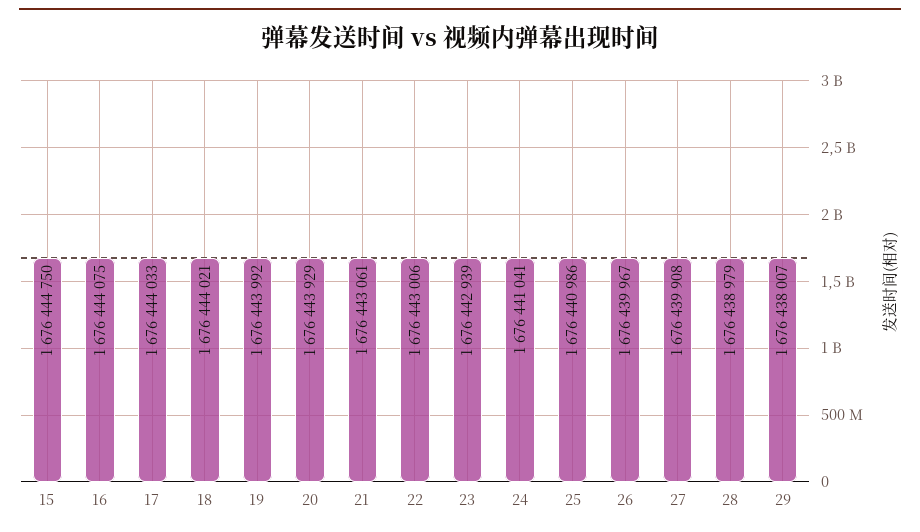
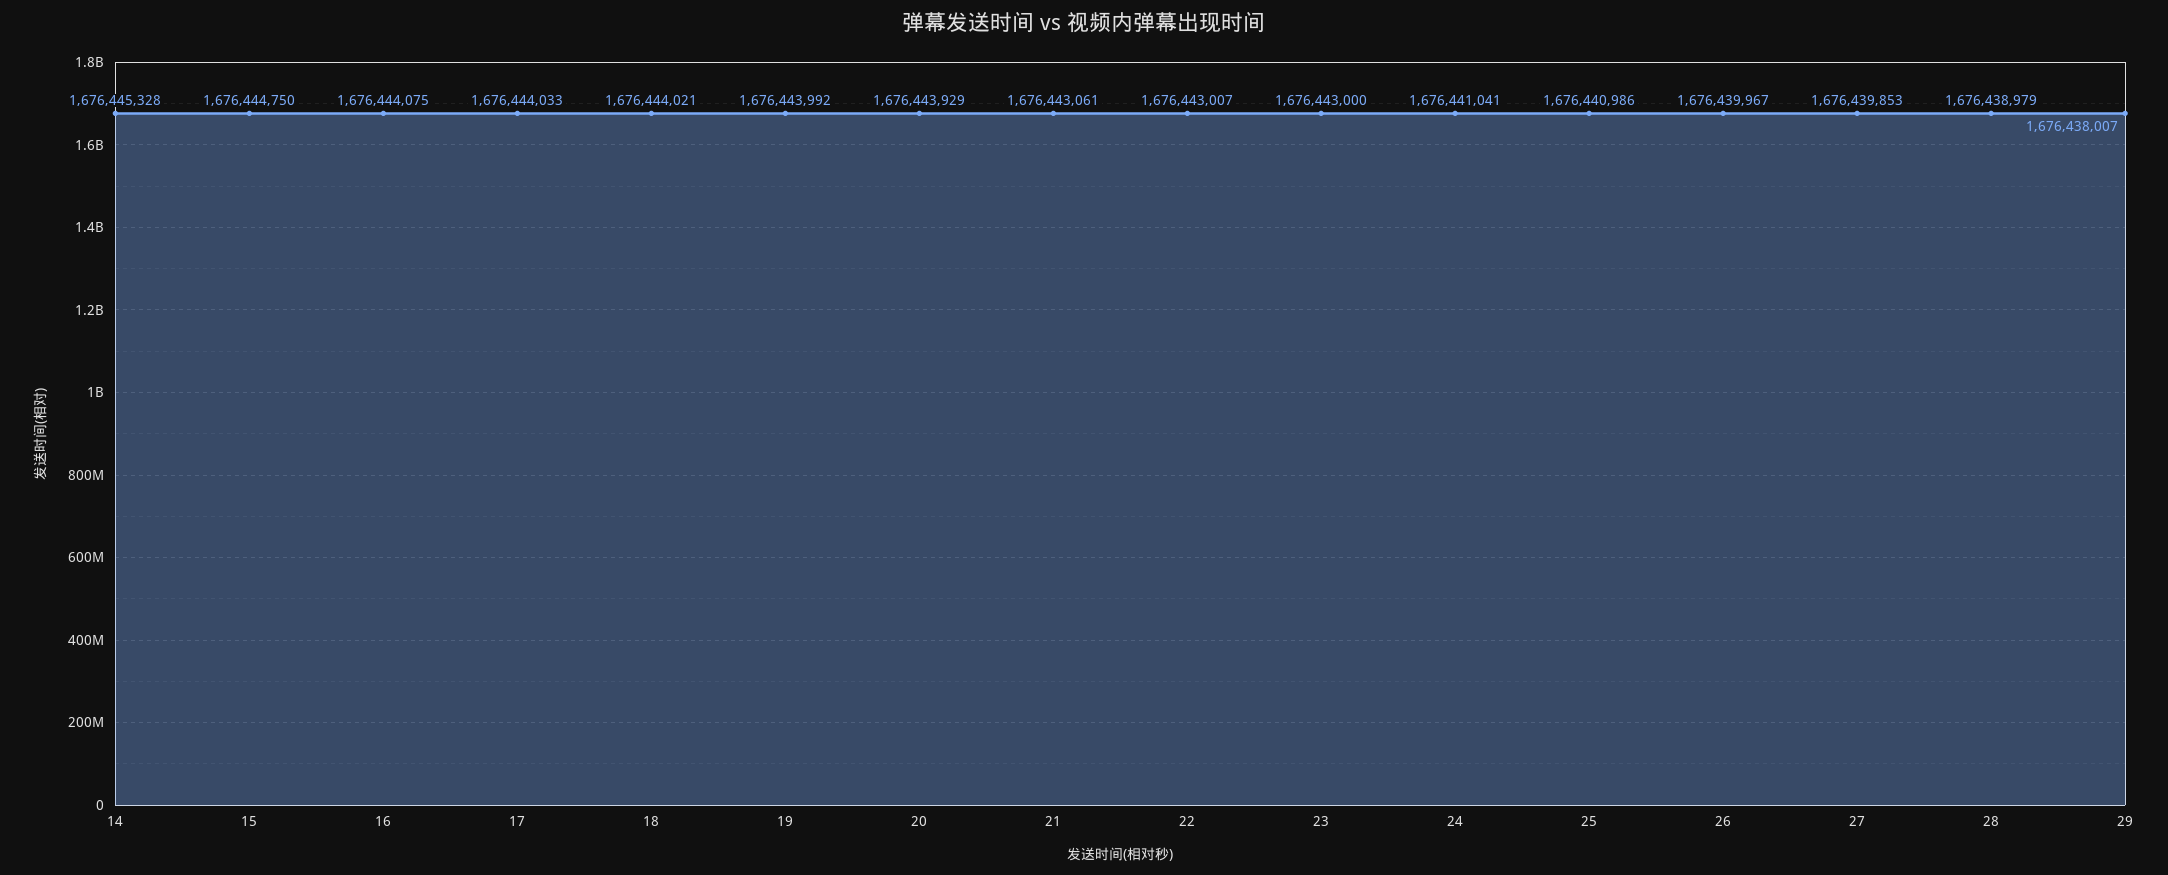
  {
    "15": 1676444750,
    "16": 1676444075,
    "17": 1676444033,
    "18": 1676444021,
    "19": 1676443992,
    "20": 1676443929,
    "21": 1676443061,
-   "22": 1676443006,
+   "22": 1676443007,
-   "23": 1676442939,
+   "23": 1676443000,
    "24": 1676441041,
    "25": 1676440986,
    "26": 1676439967,
-   "27": 1676439908,
+   "27": 1676439853,
    "28": 1676438979,
-   "29": 1676438007
+   "29": 1676438007,
+   "14": 1676445328
  }

